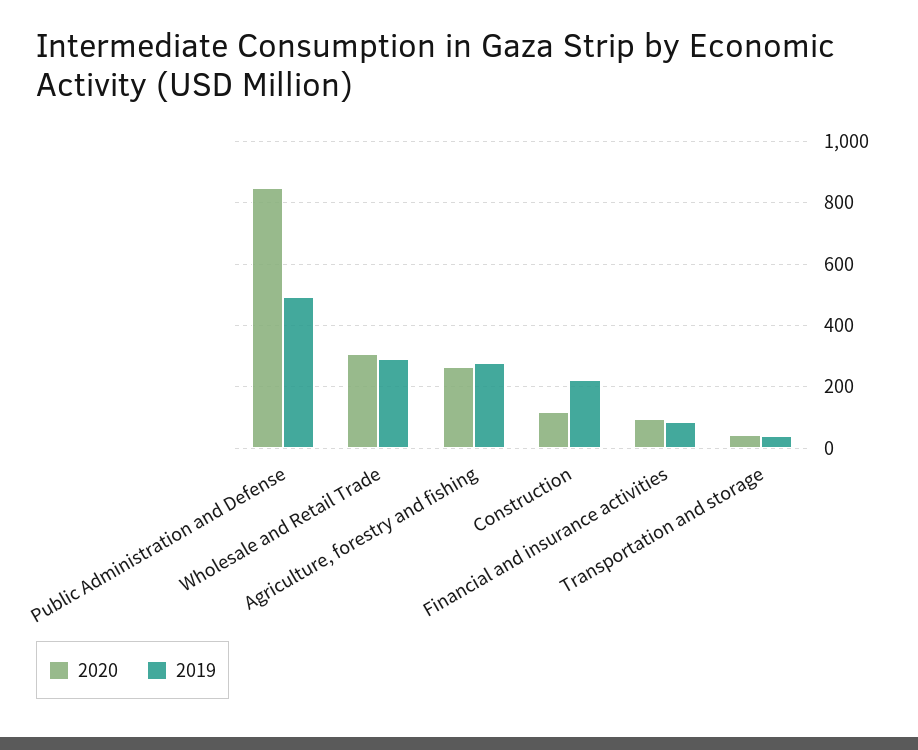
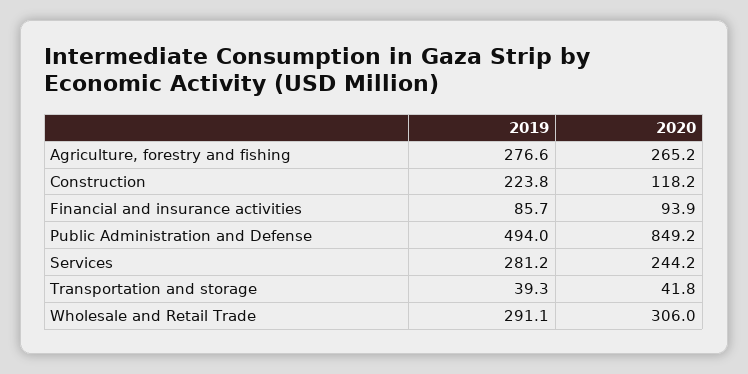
  {
    "2020": {
      "Public Administration and Defense": 849.2,
      "Wholesale and Retail Trade": 306,
      "Agriculture, forestry and fishing": 265.2,
      "Construction": 118.2,
      "Financial and insurance activities": 93.9,
-     "Transportation and storage": 41.8
+     "Transportation and storage": 41.8,
+     "Services": 244.2
    },
    "2019": {
      "Public Administration and Defense": 494,
      "Wholesale and Retail Trade": 291.1,
      "Agriculture, forestry and fishing": 276.6,
      "Construction": 223.8,
      "Financial and insurance activities": 85.7,
-     "Transportation and storage": 39.3
+     "Transportation and storage": 39.3,
+     "Services": 281.2
    }
  }

